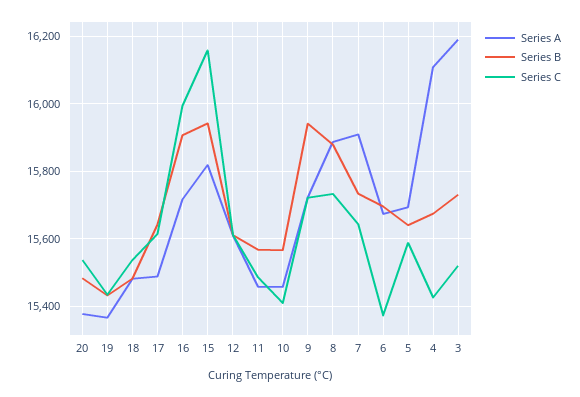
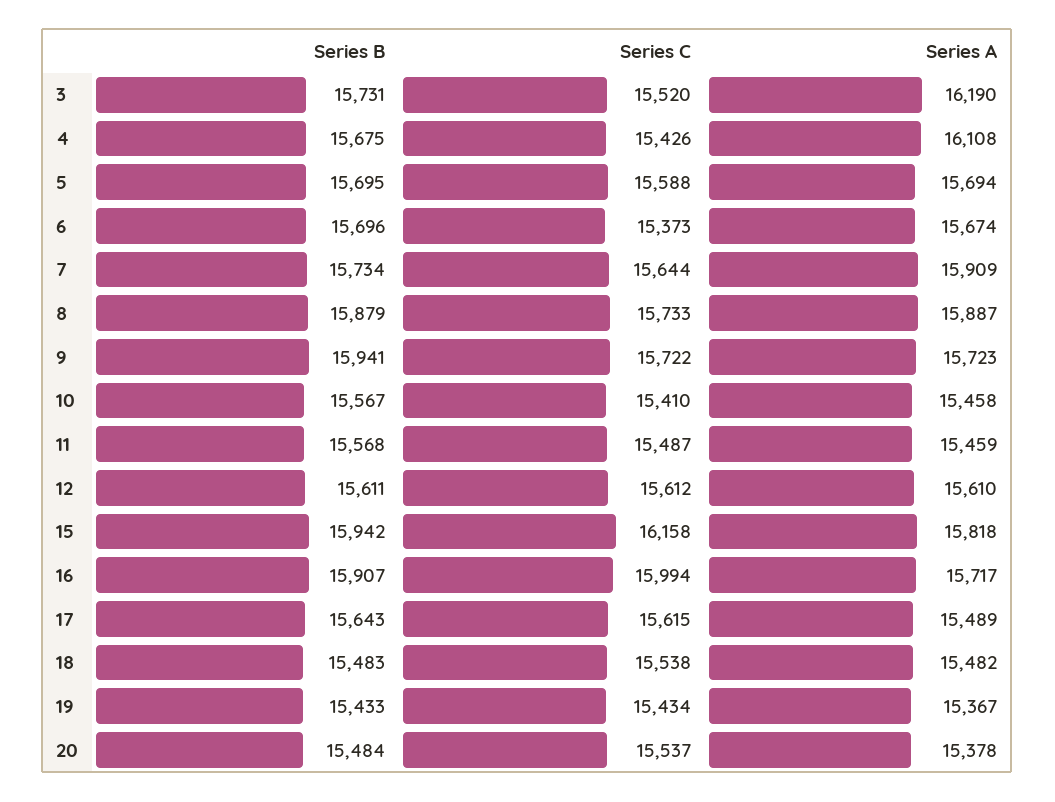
  {
    "Series A": {
      "20": 15378,
      "19": 15367,
      "18": 15482,
      "17": 15489,
      "16": 15717,
      "15": 15818,
      "12": 15610,
      "11": 15459,
      "10": 15458,
      "9": 15723,
      "8": 15887,
      "7": 15909,
      "6": 15674,
      "5": 15694,
      "4": 16108,
      "3": 16190
    },
    "Series B": {
      "20": 15484,
      "19": 15433,
      "18": 15483,
      "17": 15643,
      "16": 15907,
      "15": 15942,
      "12": 15611,
      "11": 15568,
      "10": 15567,
      "9": 15941,
      "8": 15879,
      "7": 15734,
      "6": 15696,
-     "5": 15640,
+     "5": 15695,
      "4": 15675,
      "3": 15731
    },
    "Series C": {
      "20": 15537,
      "19": 15434,
      "18": 15538,
      "17": 15615,
      "16": 15994,
      "15": 16158,
      "12": 15612,
      "11": 15487,
      "10": 15410,
      "9": 15722,
      "8": 15733,
      "7": 15644,
      "6": 15373,
      "5": 15588,
      "4": 15426,
      "3": 15520
    }
  }

